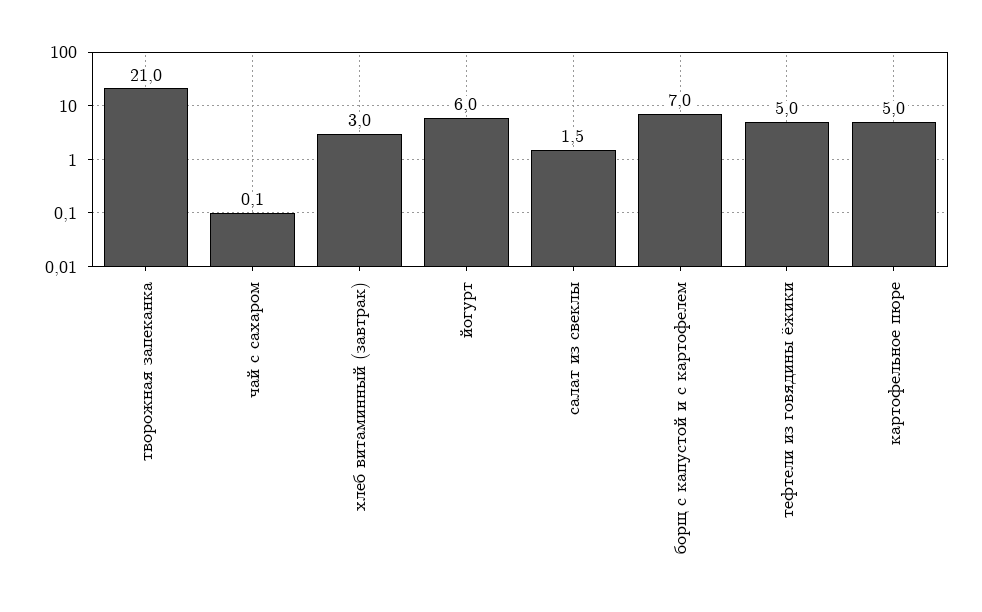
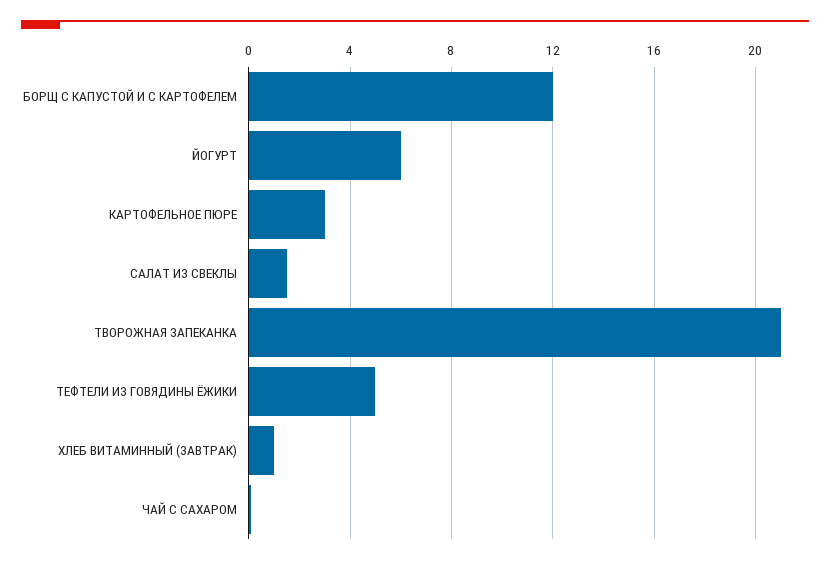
  {
    "творожная запеканка": 21,
    "чай с сахаром": 0.1,
-   "хлеб витаминный (завтрак)": 3,
+   "хлеб витаминный (завтрак)": 1,
    "йогурт": 6,
    "салат из свеклы": 1.5,
-   "борщ с капустой и с картофелем": 7,
+   "борщ с капустой и с картофелем": 12,
    "тефтели из говядины ёжики": 5,
-   "картофельное пюре": 5
+   "картофельное пюре": 3
  }

